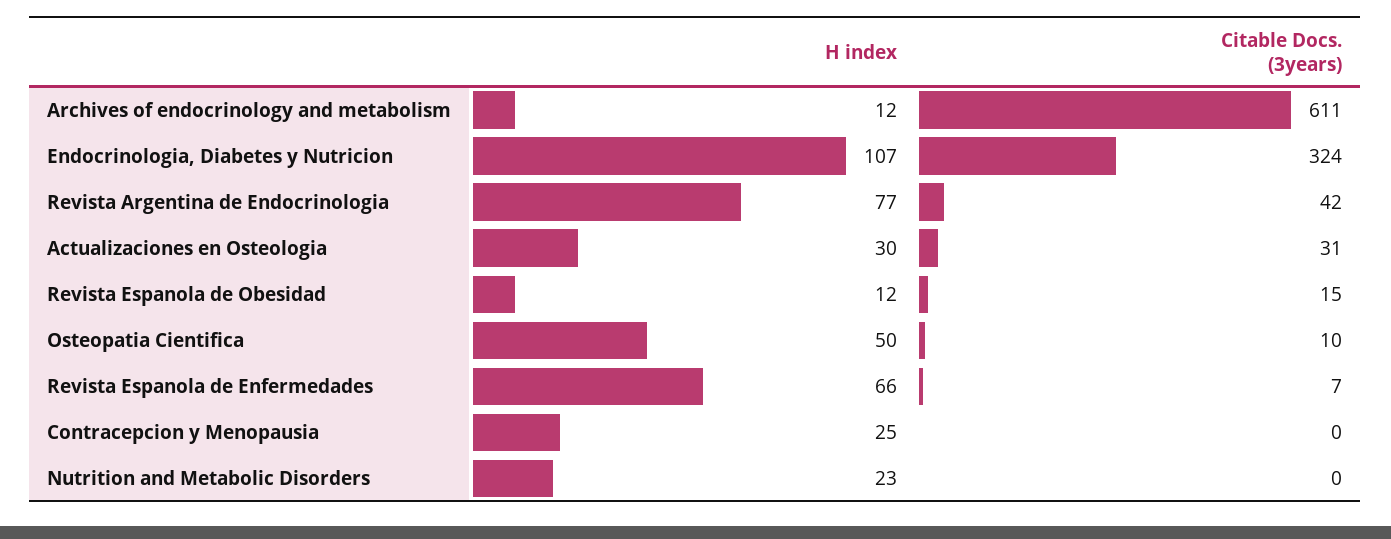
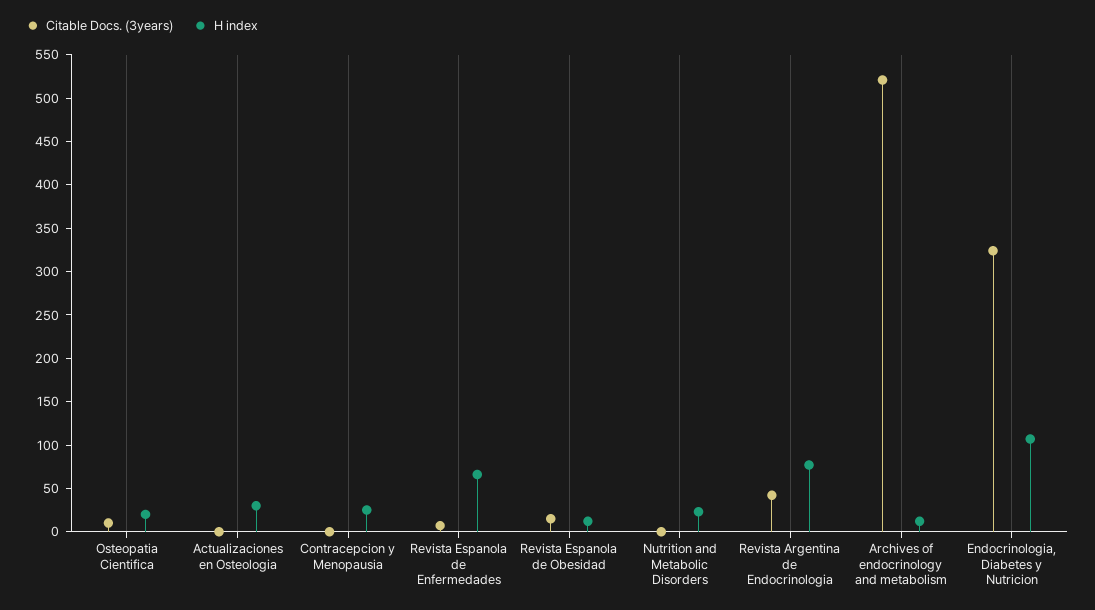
  {
    "H index": {
      "Archives of endocrinology and metabolism": 12,
      "Endocrinologia, Diabetes y Nutricion": 107,
      "Revista Argentina de Endocrinologia": 77,
      "Actualizaciones en Osteologia": 30,
      "Revista Espanola de Obesidad": 12,
-     "Osteopatia Cientifica": 50,
+     "Osteopatia Cientifica": 20,
      "Revista Espanola de Enfermedades": 66,
      "Contracepcion y Menopausia": 25,
      "Nutrition and Metabolic Disorders": 23
    },
    "Citable Docs. (3years)": {
-     "Archives of endocrinology and metabolism": 611,
+     "Archives of endocrinology and metabolism": 520,
      "Endocrinologia, Diabetes y Nutricion": 324,
      "Revista Argentina de Endocrinologia": 42,
-     "Actualizaciones en Osteologia": 31,
+     "Actualizaciones en Osteologia": 0,
      "Revista Espanola de Obesidad": 15,
      "Osteopatia Cientifica": 10,
      "Revista Espanola de Enfermedades": 7,
      "Contracepcion y Menopausia": 0,
      "Nutrition and Metabolic Disorders": 0
    }
  }

